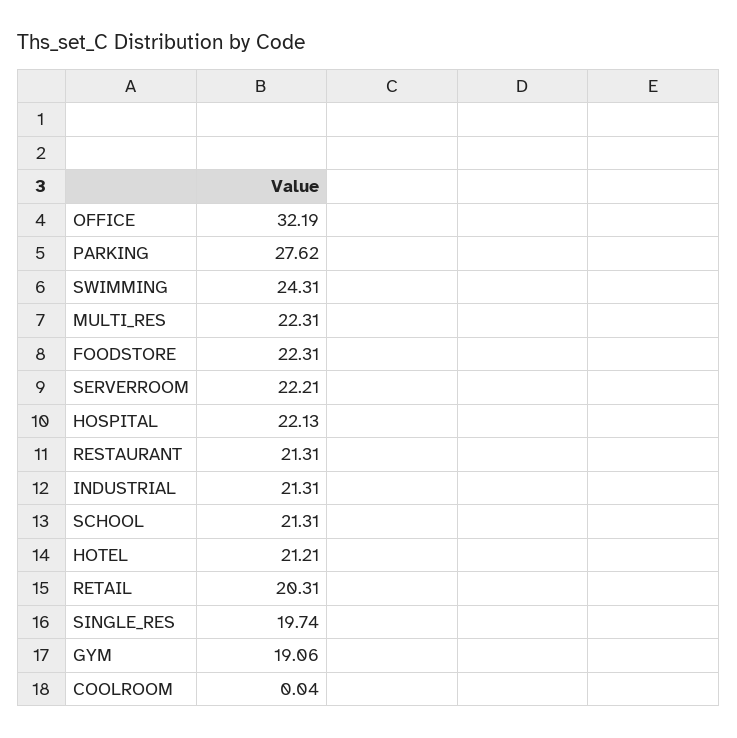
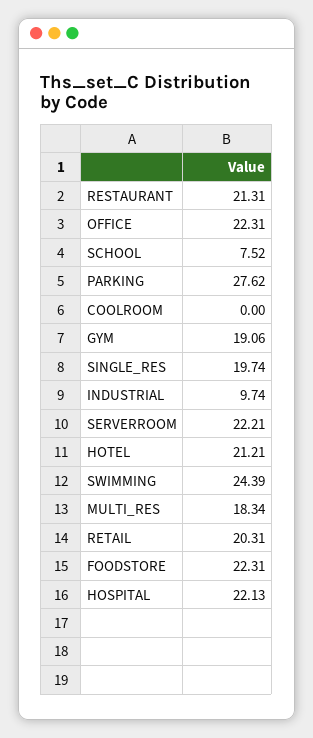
  {
-   "OFFICE": 32.19,
+   "OFFICE": 22.31,
    "PARKING": 27.62,
-   "SWIMMING": 24.31,
+   "SWIMMING": 24.39,
-   "MULTI_RES": 22.31,
+   "MULTI_RES": 18.34,
    "FOODSTORE": 22.31,
    "SERVERROOM": 22.21,
    "HOSPITAL": 22.13,
    "RESTAURANT": 21.31,
-   "INDUSTRIAL": 21.31,
+   "INDUSTRIAL": 9.74,
-   "SCHOOL": 21.31,
+   "SCHOOL": 7.52,
    "HOTEL": 21.21,
    "RETAIL": 20.31,
    "SINGLE_RES": 19.74,
    "GYM": 19.06,
-   "COOLROOM": 0.04
+   "COOLROOM": 0
  }

